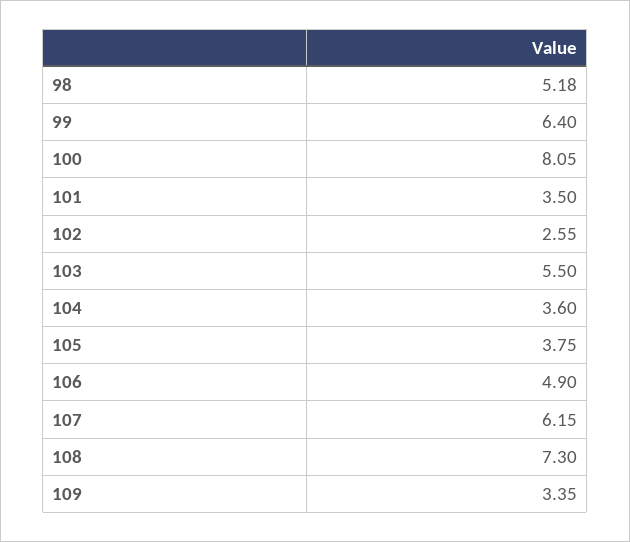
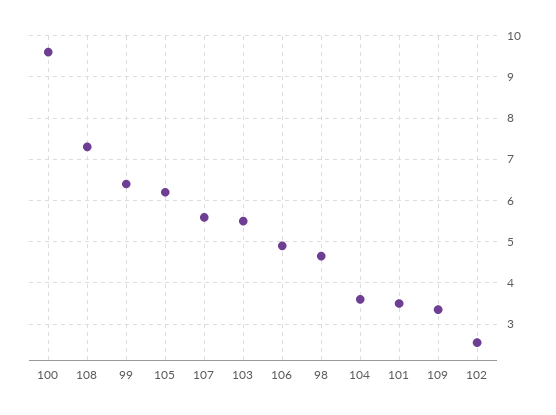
  {
-   "98": 5.18,
+   "98": 4.6,
    "99": 6.4,
-   "100": 8.05,
+   "100": 9.6,
    "101": 3.5,
    "102": 2.55,
    "103": 5.5,
    "104": 3.6,
-   "105": 3.75,
+   "105": 6.2,
    "106": 4.9,
-   "107": 6.15,
+   "107": 5.6,
    "108": 7.3,
    "109": 3.35
  }

